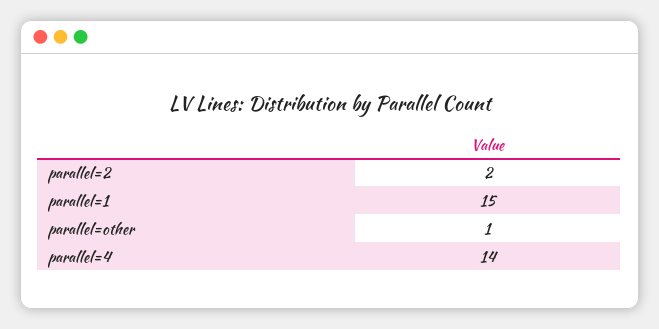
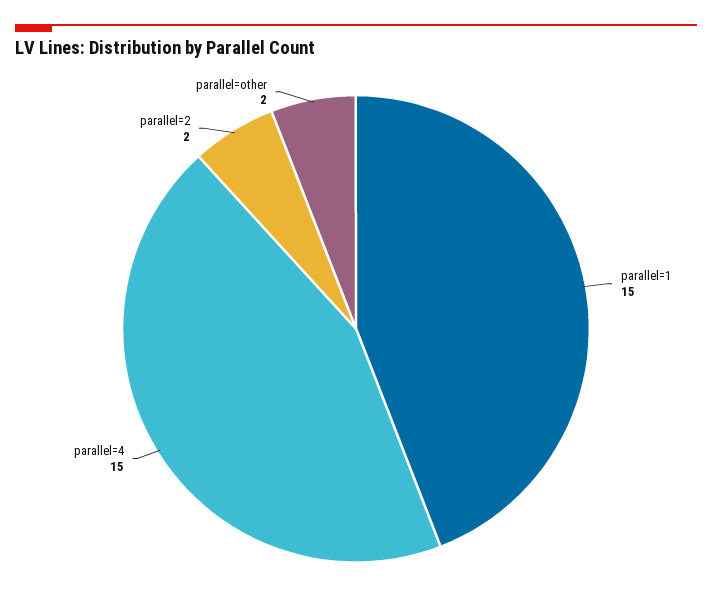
  {
    "parallel=2": 2,
    "parallel=1": 15,
-   "parallel=other": 1,
+   "parallel=other": 2,
-   "parallel=4": 14
+   "parallel=4": 15
  }

